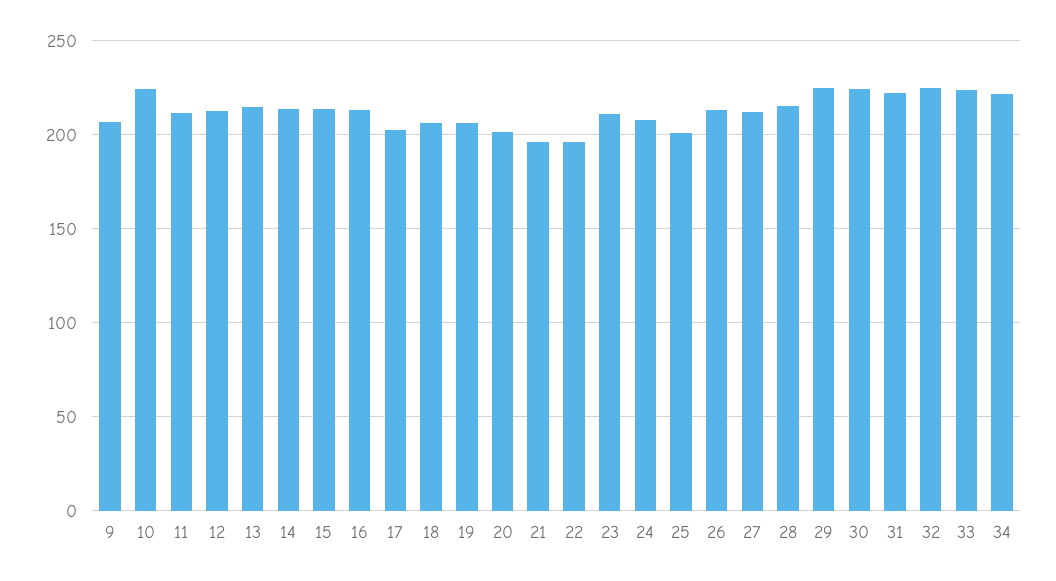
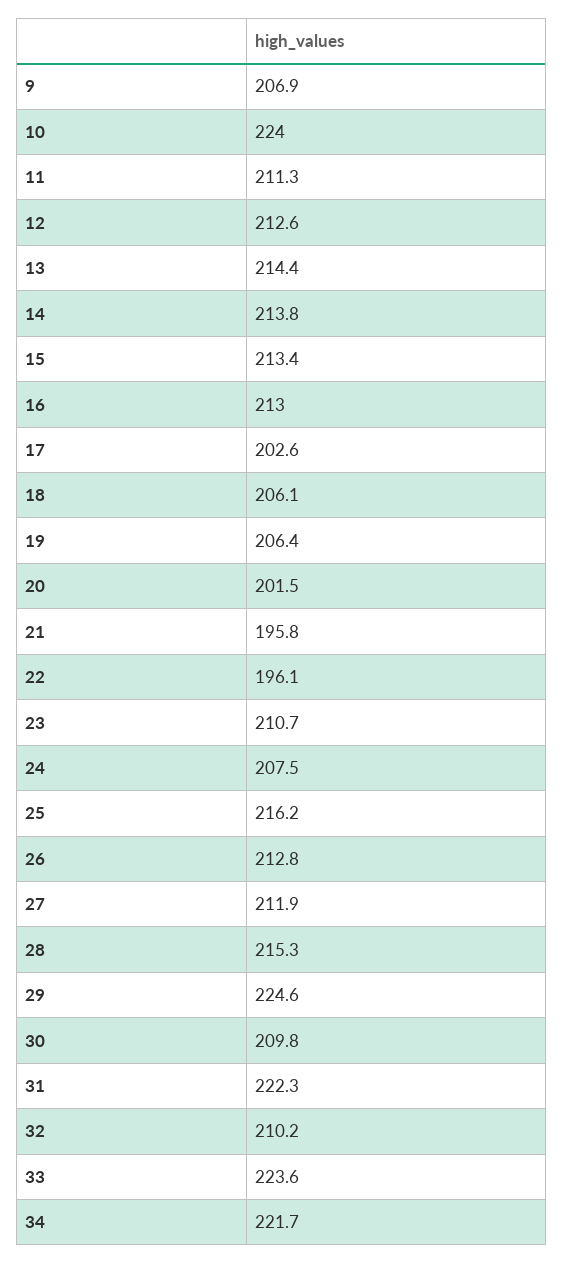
  {
    "9": 206.9,
    "10": 224,
    "11": 211.3,
    "12": 212.6,
    "13": 214.4,
    "14": 213.8,
    "15": 213.4,
    "16": 213,
    "17": 202.6,
    "18": 206.1,
    "19": 206.4,
    "20": 201.5,
    "21": 195.8,
    "22": 196.1,
    "23": 210.7,
    "24": 207.5,
-   "25": 200,
+   "25": 216.2,
    "26": 212.8,
    "27": 211.9,
    "28": 215.3,
    "29": 224.6,
-   "30": 225,
+   "30": 209.8,
    "31": 222.3,
-   "32": 225,
+   "32": 210.2,
    "33": 223.6,
    "34": 221.7
  }

